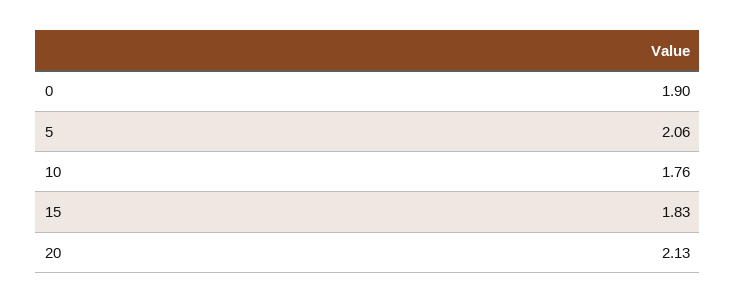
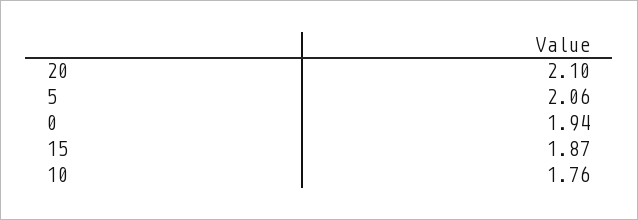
  {
-   "0": 1.9,
+   "0": 1.94,
    "5": 2.06,
    "10": 1.76,
-   "15": 1.83,
+   "15": 1.87,
-   "20": 2.13
+   "20": 2.1
  }

